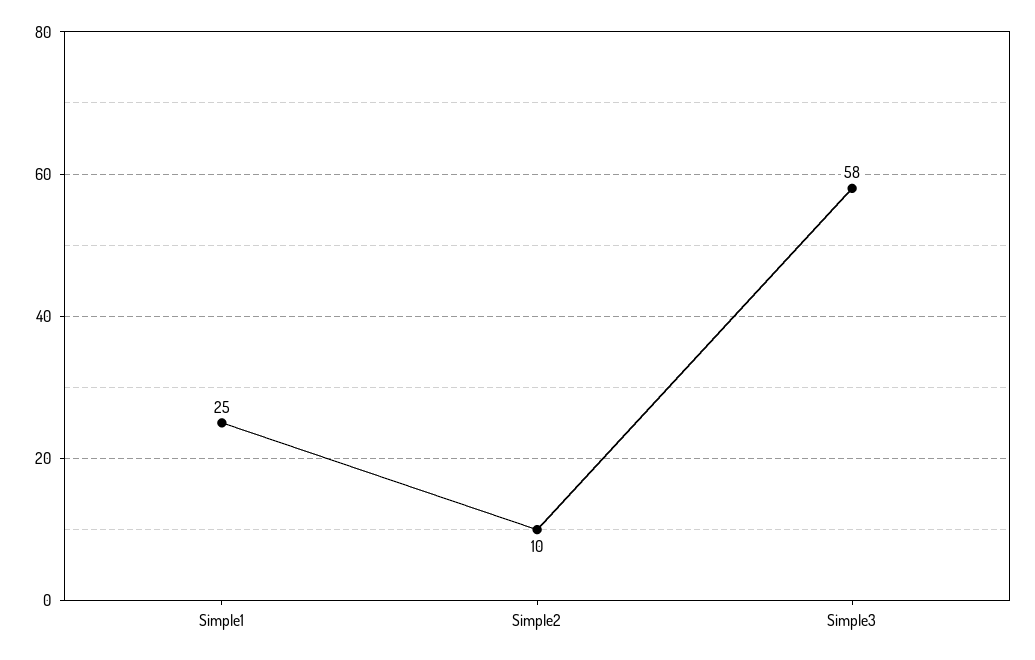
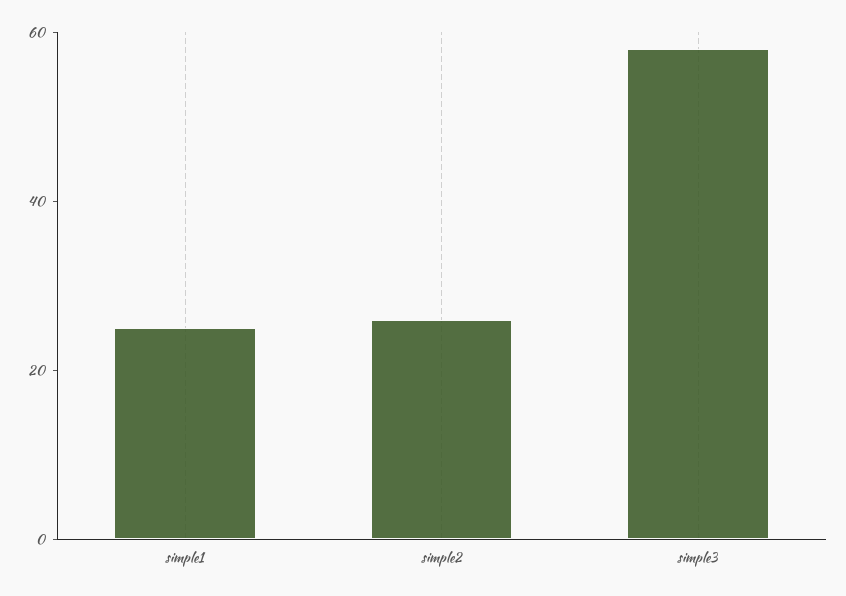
  {
    "Simple1": 25,
-   "Simple2": 10,
+   "Simple2": 25,
    "Simple3": 58
  }

